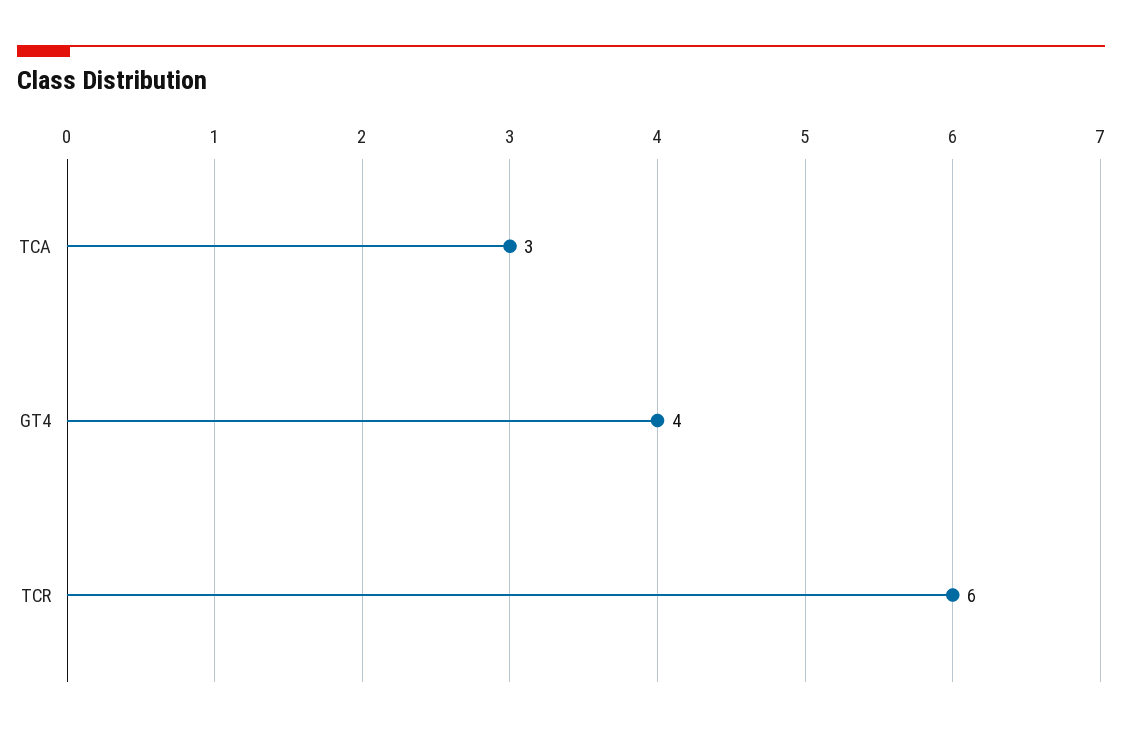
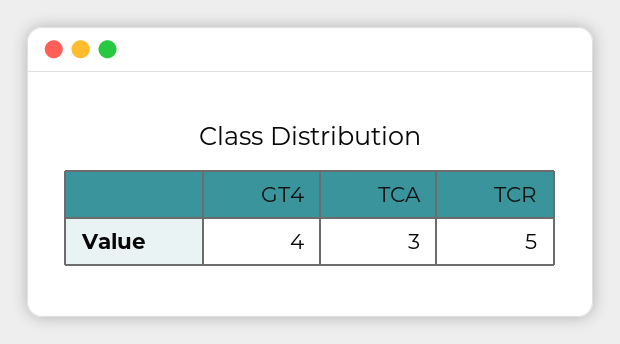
  {
    "TCA": 3,
    "GT4": 4,
-   "TCR": 6
+   "TCR": 5
  }

